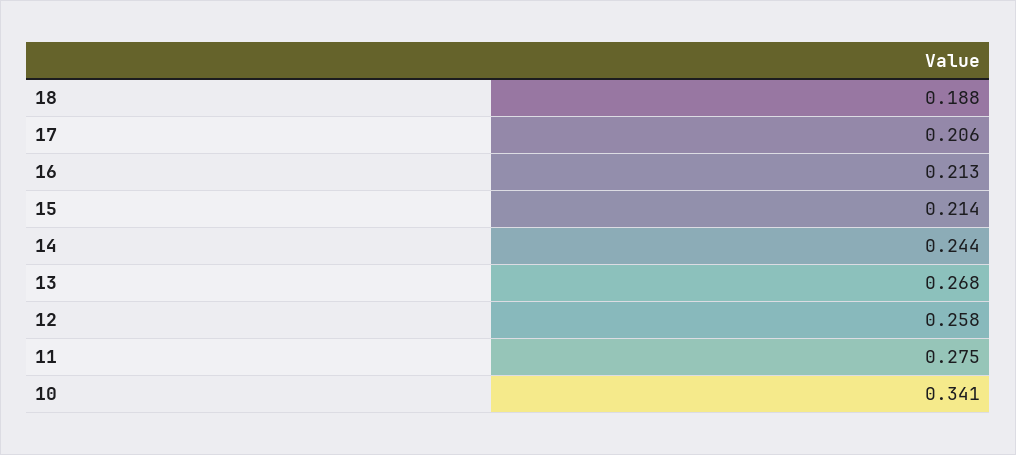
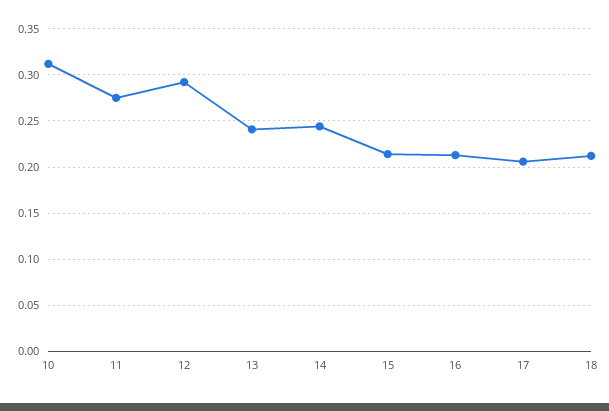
  {
-   "18": 0.188,
+   "18": 0.21,
    "17": 0.206,
    "16": 0.213,
    "15": 0.214,
    "14": 0.244,
-   "13": 0.268,
+   "13": 0.24,
-   "12": 0.258,
+   "12": 0.29,
    "11": 0.275,
-   "10": 0.341
+   "10": 0.31
  }

